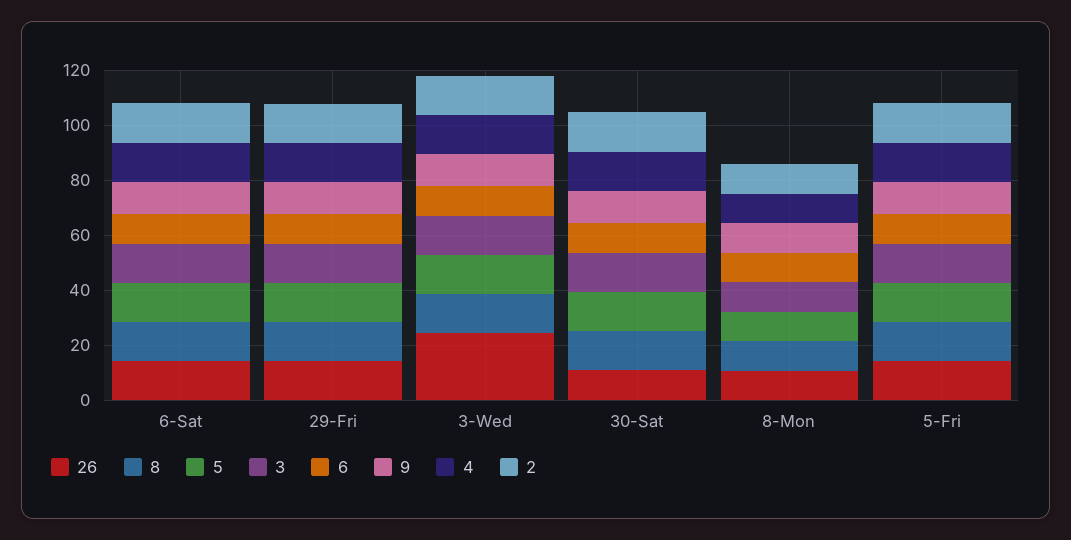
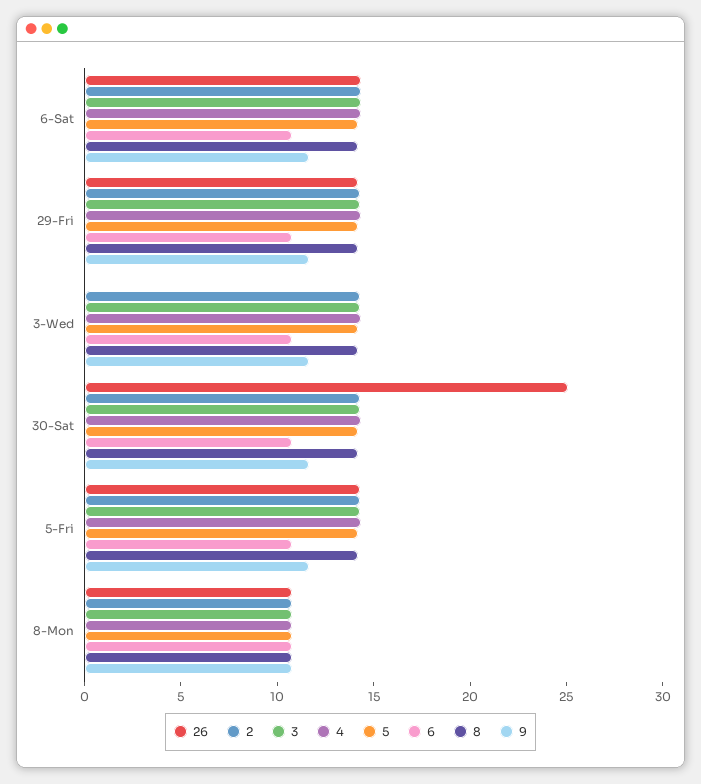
  {
    "26": {
      "6-Sat": 14,
      "29-Fri": 14,
-     "3-Wed": 25,
+     "3-Wed": 0,
-     "30-Sat": 10,
+     "30-Sat": 25,
      "8-Mon": 11,
      "5-Fri": 14
    },
    "8": {
      "6-Sat": 14,
      "29-Fri": 14,
      "3-Wed": 14,
      "30-Sat": 14,
      "8-Mon": 11,
      "5-Fri": 14
    },
    "5": {
      "6-Sat": 14,
      "29-Fri": 14,
      "3-Wed": 14,
      "30-Sat": 14,
      "8-Mon": 11,
      "5-Fri": 14
    },
    "3": {
      "6-Sat": 14,
      "29-Fri": 14,
      "3-Wed": 14,
      "30-Sat": 14,
      "8-Mon": 11,
      "5-Fri": 14
    },
    "6": {
      "6-Sat": 11,
      "29-Fri": 11,
      "3-Wed": 11,
      "30-Sat": 11,
      "8-Mon": 11,
      "5-Fri": 11
    },
    "9": {
      "6-Sat": 12,
      "29-Fri": 12,
      "3-Wed": 12,
      "30-Sat": 12,
      "8-Mon": 11,
      "5-Fri": 12
    },
    "4": {
      "6-Sat": 14,
      "29-Fri": 14,
      "3-Wed": 14,
      "30-Sat": 14,
      "8-Mon": 11,
      "5-Fri": 14
    },
    "2": {
      "6-Sat": 14,
      "29-Fri": 14,
      "3-Wed": 14,
      "30-Sat": 14,
      "8-Mon": 11,
      "5-Fri": 14
    }
  }

